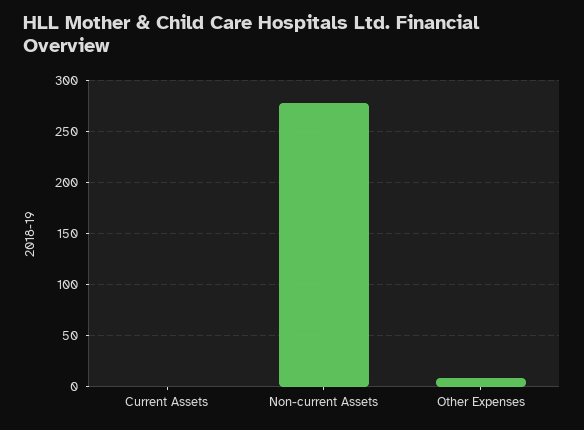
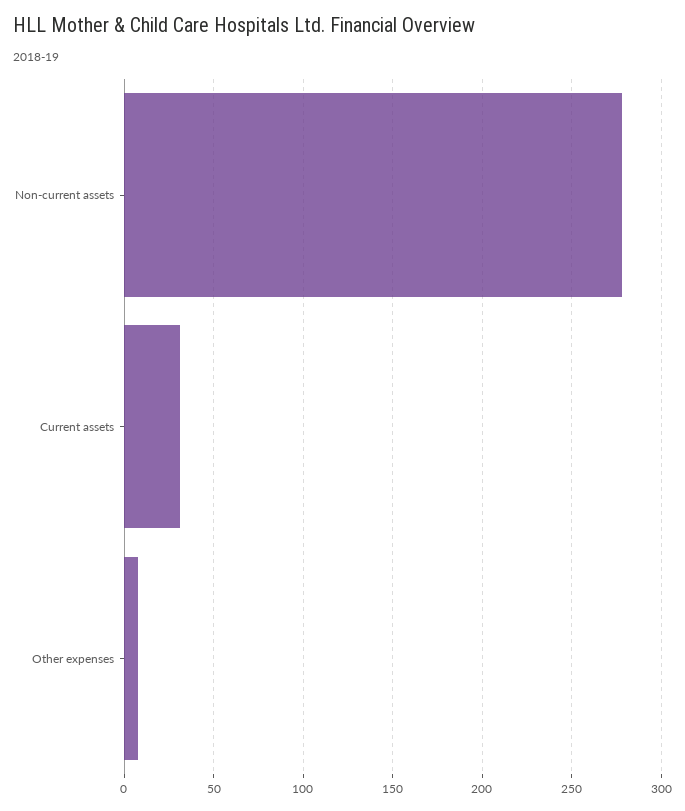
  {
-   "Current Assets": 0,
+   "Current Assets": 30,
    "Non-current Assets": 280,
    "Other Expenses": 10
  }

